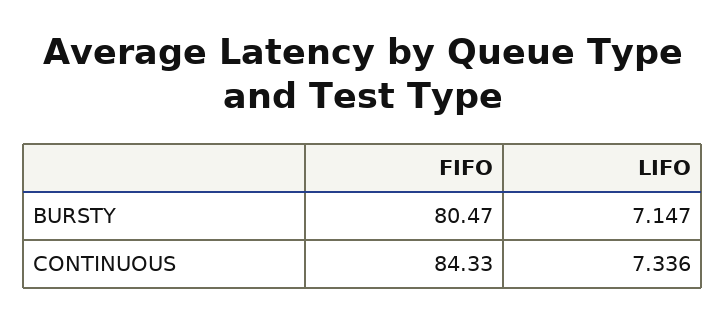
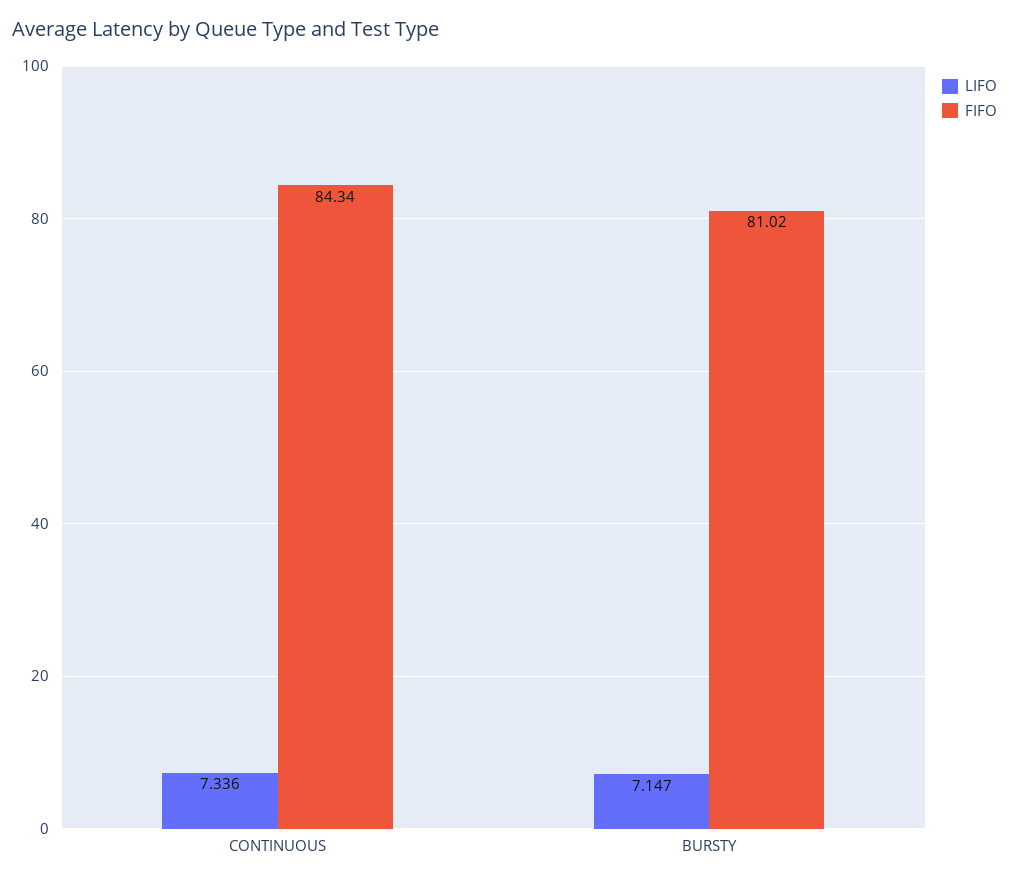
  {
    "FIFO": {
-     "BURSTY": 80.47,
+     "BURSTY": 81.02,
-     "CONTINUOUS": 84.33
+     "CONTINUOUS": 84.34
    },
    "LIFO": {
      "BURSTY": 7.147,
      "CONTINUOUS": 7.336
    }
  }

